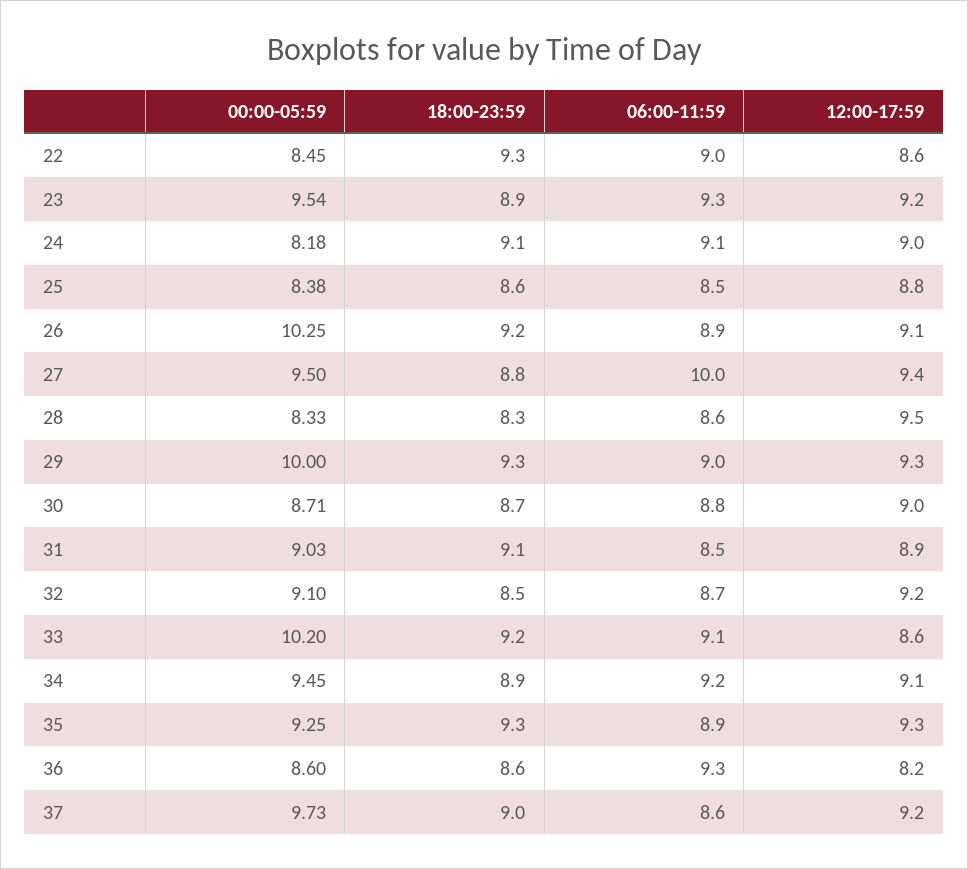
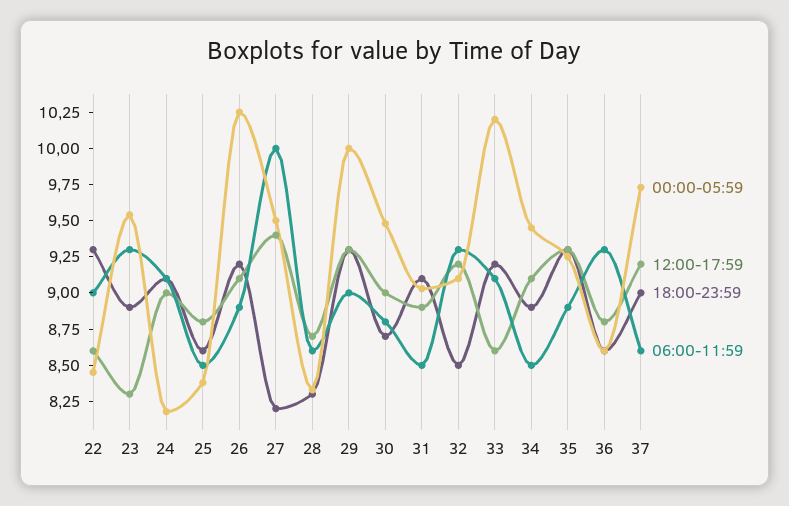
  {
    "00:00-05:59": {
      "22": 8.45,
      "23": 9.54,
      "24": 8.18,
      "25": 8.38,
      "26": 10.25,
      "27": 9.5,
      "28": 8.33,
      "29": 10,
-     "30": 8.71,
+     "30": 9.5,
      "31": 9.03,
      "32": 9.1,
      "33": 10.2,
      "34": 9.45,
      "35": 9.25,
      "36": 8.6,
      "37": 9.73
    },
    "18:00-23:59": {
      "22": 9.3,
      "23": 8.9,
      "24": 9.1,
      "25": 8.6,
      "26": 9.2,
-     "27": 8.8,
+     "27": 8.25,
      "28": 8.3,
      "29": 9.3,
      "30": 8.7,
      "31": 9.1,
      "32": 8.5,
      "33": 9.2,
      "34": 8.9,
      "35": 9.3,
      "36": 8.6,
      "37": 9
    },
    "06:00-11:59": {
      "22": 9,
      "23": 9.3,
      "24": 9.1,
      "25": 8.5,
      "26": 8.9,
      "27": 10,
      "28": 8.6,
      "29": 9,
      "30": 8.8,
      "31": 8.5,
-     "32": 8.7,
+     "32": 9.25,
      "33": 9.1,
-     "34": 9.2,
+     "34": 8.5,
      "35": 8.9,
      "36": 9.3,
      "37": 8.6
    },
    "12:00-17:59": {
      "22": 8.6,
-     "23": 9.2,
+     "23": 8.25,
      "24": 9,
      "25": 8.8,
      "26": 9.1,
      "27": 9.4,
-     "28": 9.5,
+     "28": 8.75,
      "29": 9.3,
      "30": 9,
      "31": 8.9,
      "32": 9.2,
      "33": 8.6,
      "34": 9.1,
      "35": 9.3,
-     "36": 8.2,
+     "36": 8.75,
      "37": 9.2
    }
  }

